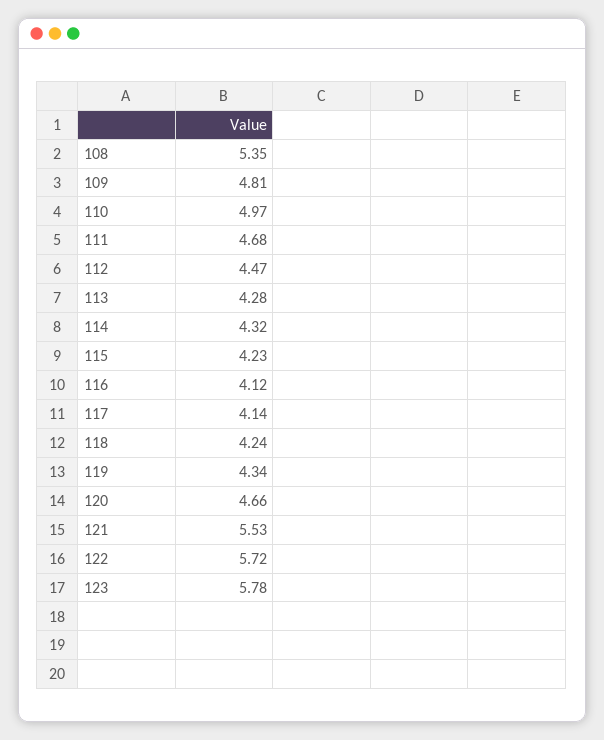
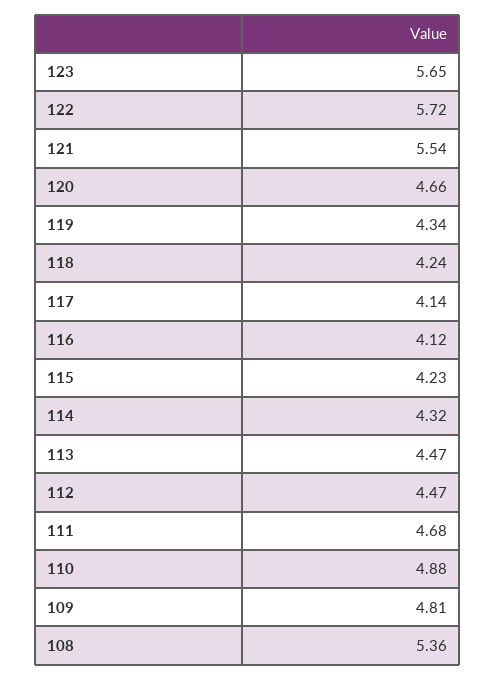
  {
-   "108": 5.35,
+   "108": 5.36,
    "109": 4.81,
-   "110": 4.97,
+   "110": 4.88,
    "111": 4.68,
    "112": 4.47,
-   "113": 4.28,
+   "113": 4.47,
    "114": 4.32,
    "115": 4.23,
    "116": 4.12,
    "117": 4.14,
    "118": 4.24,
    "119": 4.34,
    "120": 4.66,
-   "121": 5.53,
+   "121": 5.54,
    "122": 5.72,
-   "123": 5.78
+   "123": 5.65
  }

